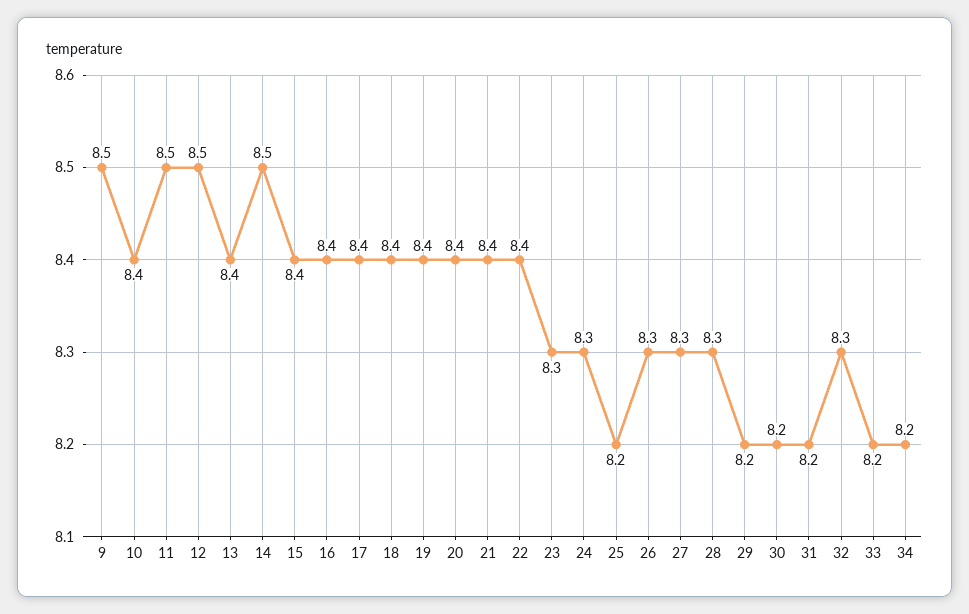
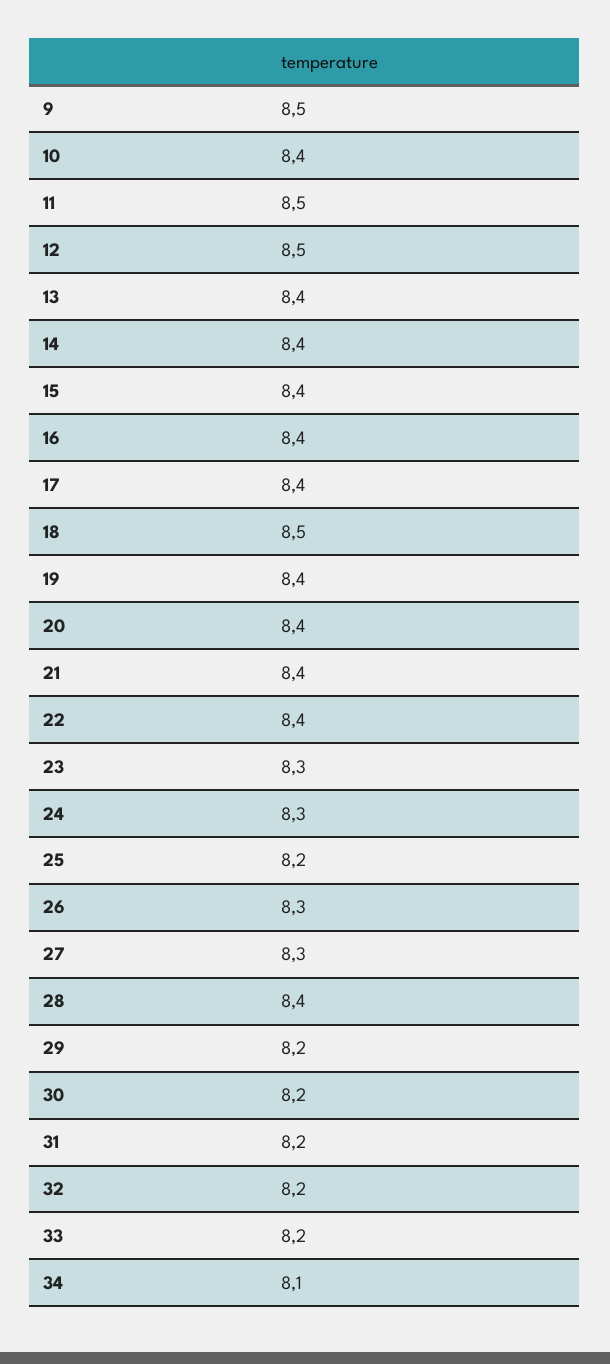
  {
    "9": 8.5,
    "10": 8.4,
    "11": 8.5,
    "12": 8.5,
    "13": 8.4,
-   "14": 8.5,
+   "14": 8.4,
    "15": 8.4,
    "16": 8.4,
    "17": 8.4,
-   "18": 8.4,
+   "18": 8.5,
    "19": 8.4,
    "20": 8.4,
    "21": 8.4,
    "22": 8.4,
    "23": 8.3,
    "24": 8.3,
    "25": 8.2,
    "26": 8.3,
    "27": 8.3,
-   "28": 8.3,
+   "28": 8.4,
    "29": 8.2,
    "30": 8.2,
    "31": 8.2,
-   "32": 8.3,
+   "32": 8.2,
    "33": 8.2,
-   "34": 8.2
+   "34": 8.1
  }

